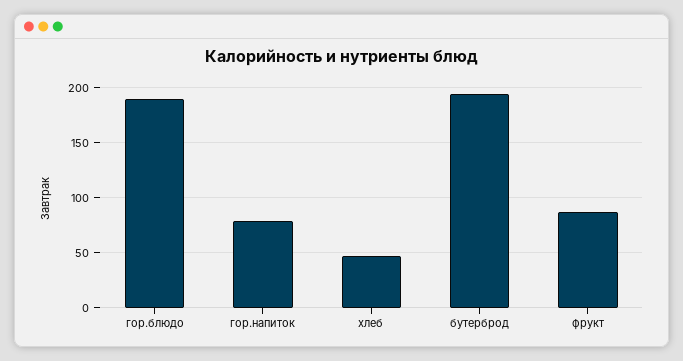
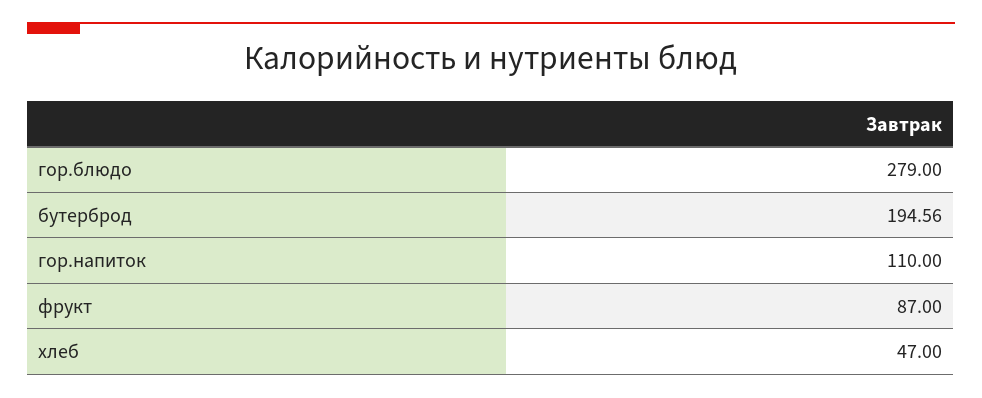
  {
-   "гор.блюдо": 190,
+   "гор.блюдо": 279,
-   "гор.напиток": 80,
+   "гор.напиток": 110,
    "хлеб": 47,
    "бутерброд": 194.56,
    "фрукт": 87
  }

